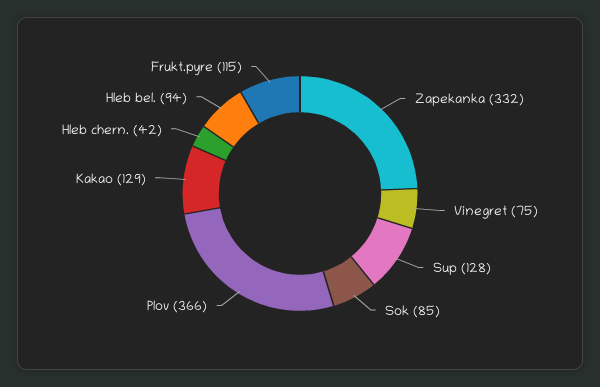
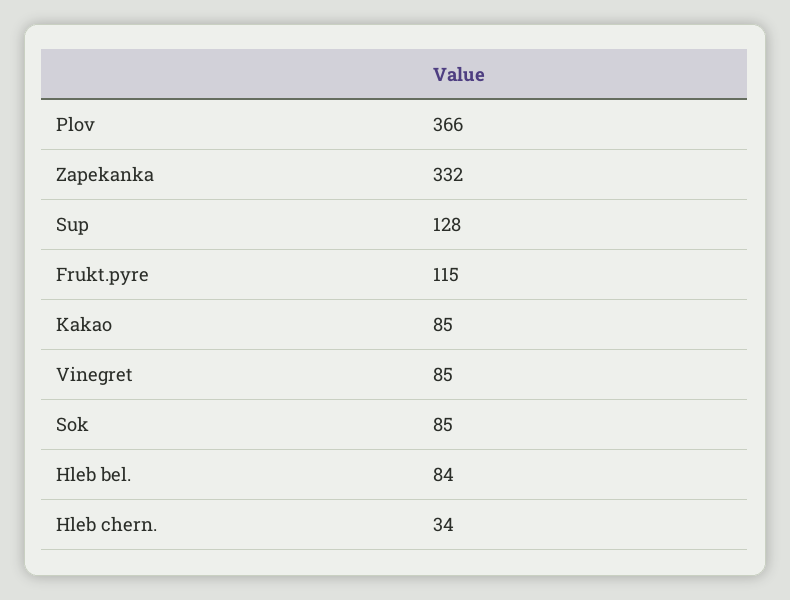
  {
    "Zapekanka": 332,
-   "Vinegret": 75,
+   "Vinegret": 85,
    "Sup": 128,
    "Sok": 85,
    "Plov": 366,
-   "Kakao": 129,
+   "Kakao": 85,
-   "Hleb chern.": 42,
+   "Hleb chern.": 34,
-   "Hleb bel.": 94,
+   "Hleb bel.": 84,
    "Frukt.pyre": 115
  }

